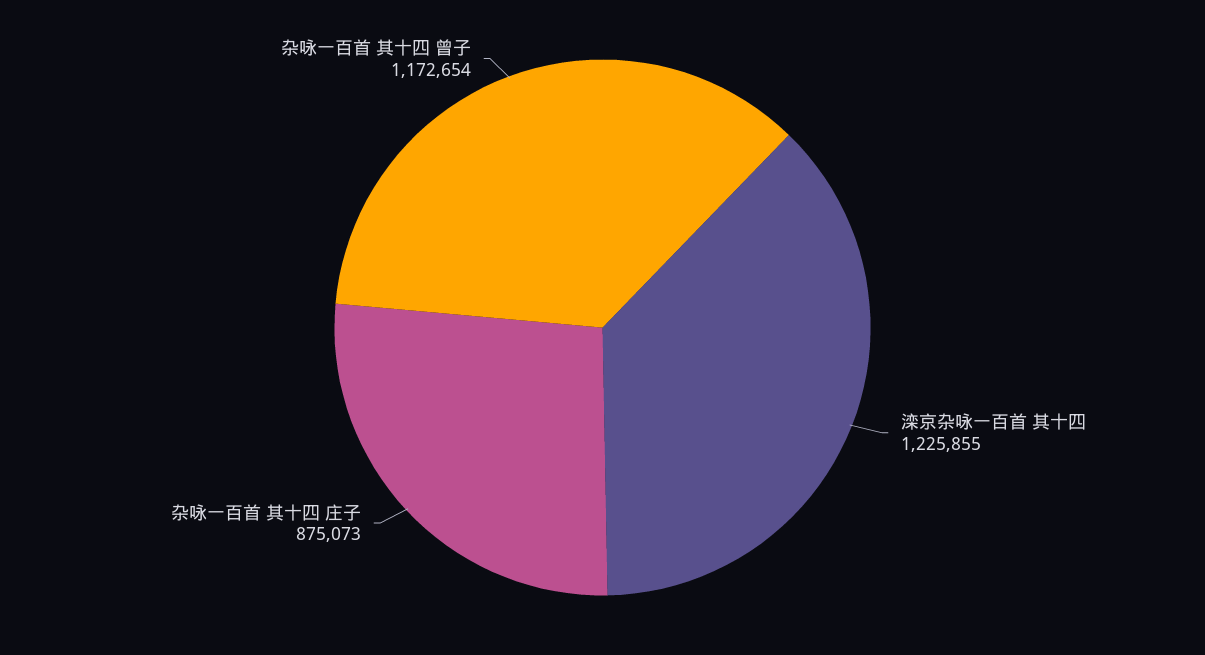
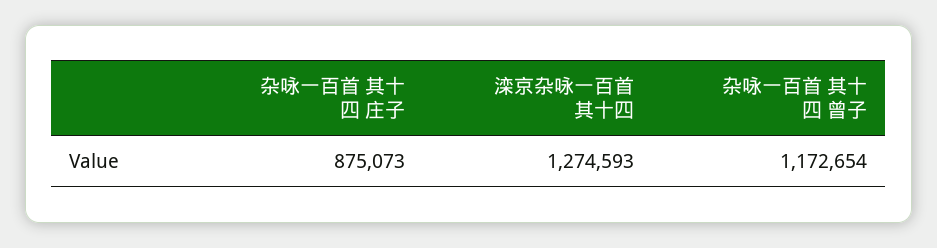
  {
-   "滦京杂咏一百首 其十四": 1225855,
+   "滦京杂咏一百首 其十四": 1274593,
    "杂咏一百首 其十四 庄子": 875073,
    "杂咏一百首 其十四 曾子": 1172654
  }

